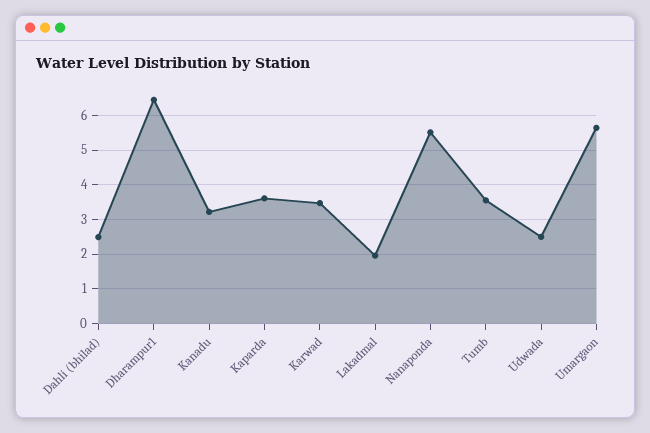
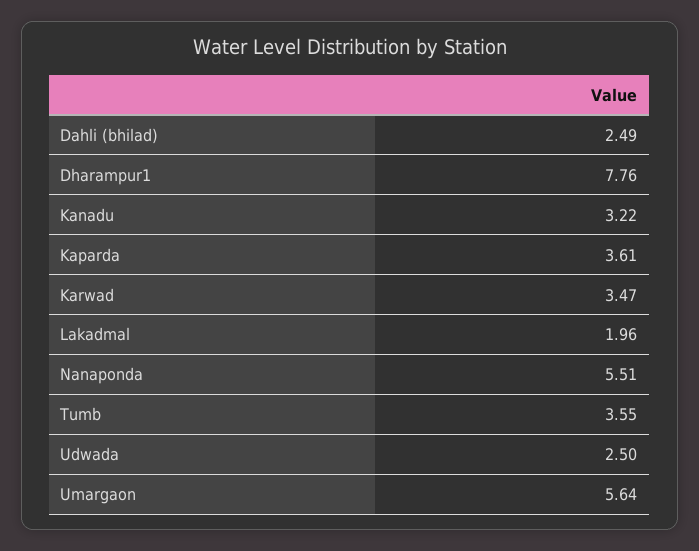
  {
    "Dahli (bhilad)": 2.49,
-   "Dharampur1": 6.4,
+   "Dharampur1": 7.76,
    "Kanadu": 3.22,
    "Kaparda": 3.61,
    "Karwad": 3.47,
    "Lakadmal": 1.96,
    "Nanaponda": 5.51,
    "Tumb": 3.55,
    "Udwada": 2.5,
    "Umargaon": 5.64
  }

